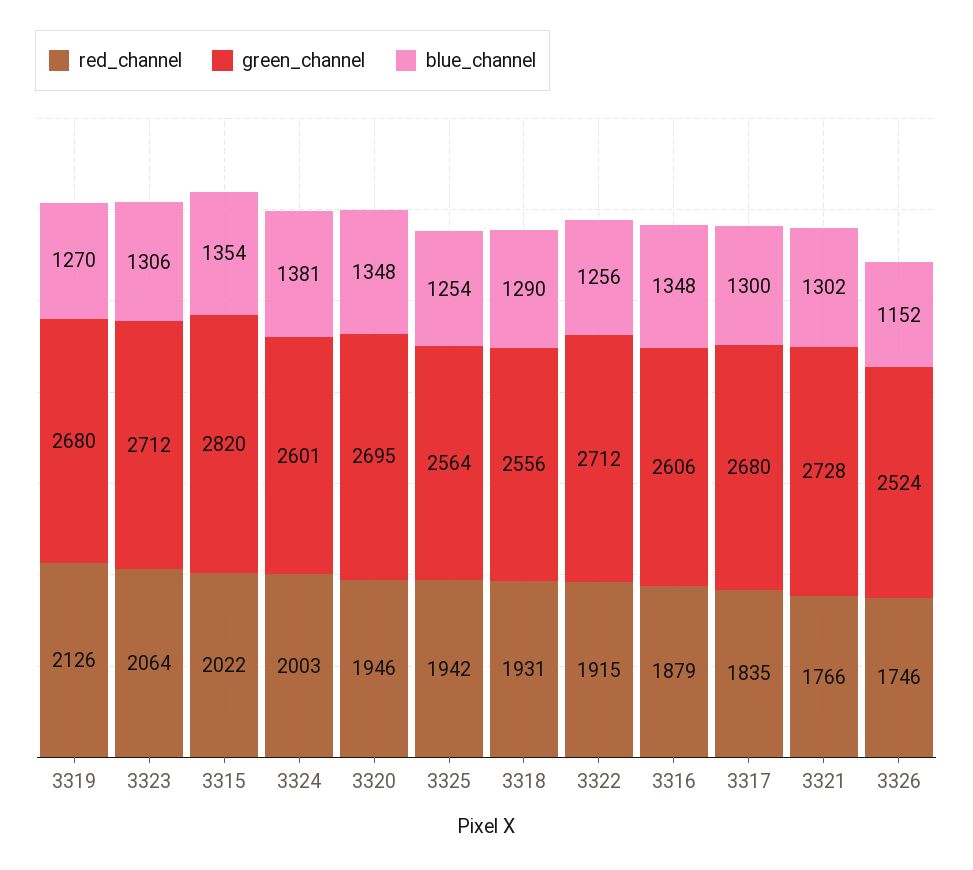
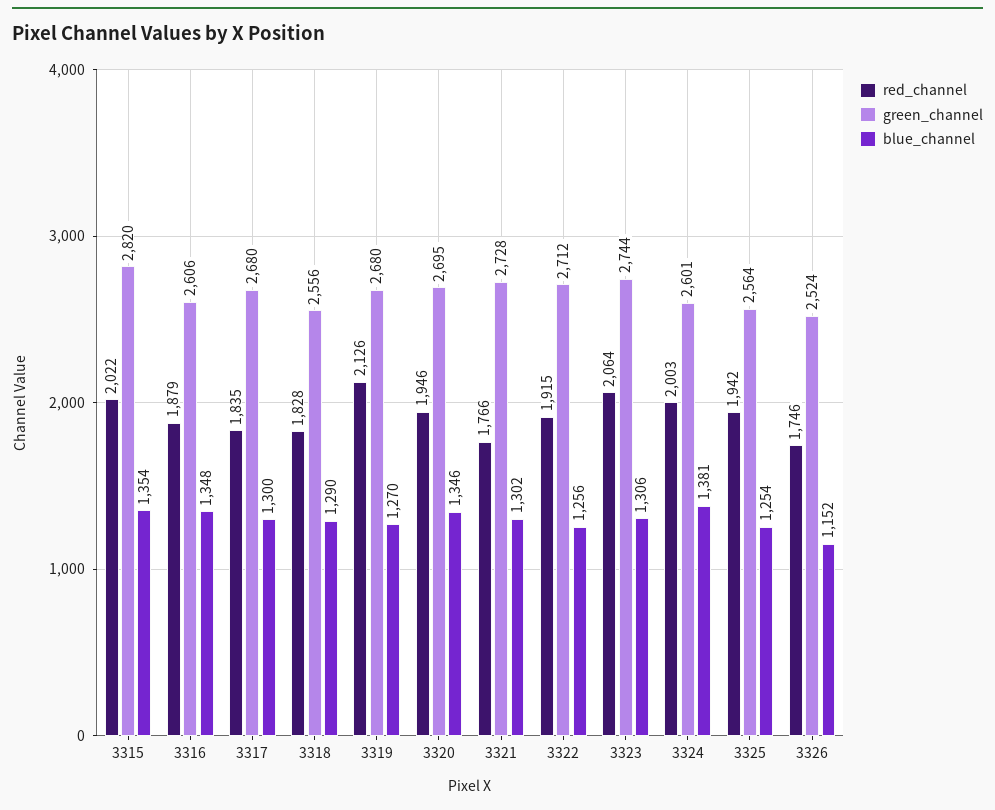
  {
    "red_channel": {
      "3319": 2126,
      "3323": 2064,
      "3315": 2022,
      "3324": 2003,
      "3320": 1946,
      "3325": 1942,
-     "3318": 1931,
+     "3318": 1828,
      "3322": 1915,
      "3316": 1879,
      "3317": 1835,
      "3321": 1766,
      "3326": 1746
    },
    "green_channel": {
      "3319": 2680,
-     "3323": 2712,
+     "3323": 2744,
      "3315": 2820,
      "3324": 2601,
      "3320": 2695,
      "3325": 2564,
      "3318": 2556,
      "3322": 2712,
      "3316": 2606,
      "3317": 2680,
      "3321": 2728,
      "3326": 2524
    },
    "blue_channel": {
      "3319": 1270,
      "3323": 1306,
      "3315": 1354,
      "3324": 1381,
-     "3320": 1348,
+     "3320": 1346,
      "3325": 1254,
      "3318": 1290,
      "3322": 1256,
      "3316": 1348,
      "3317": 1300,
      "3321": 1302,
      "3326": 1152
    }
  }

